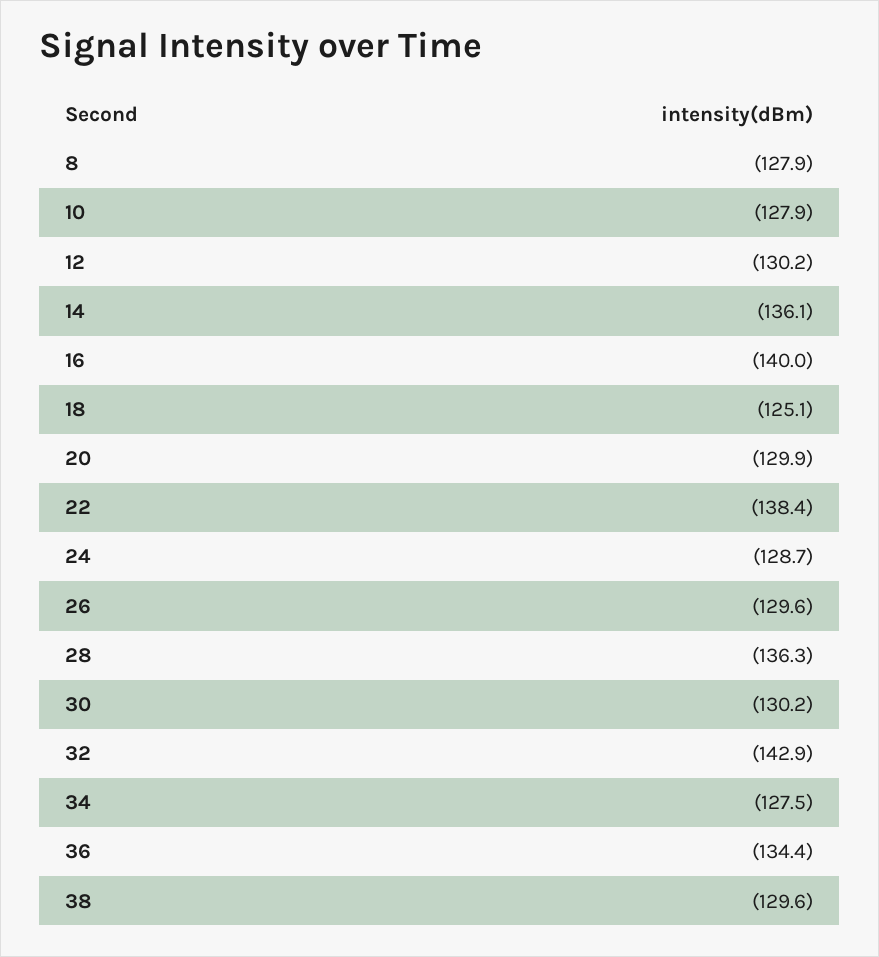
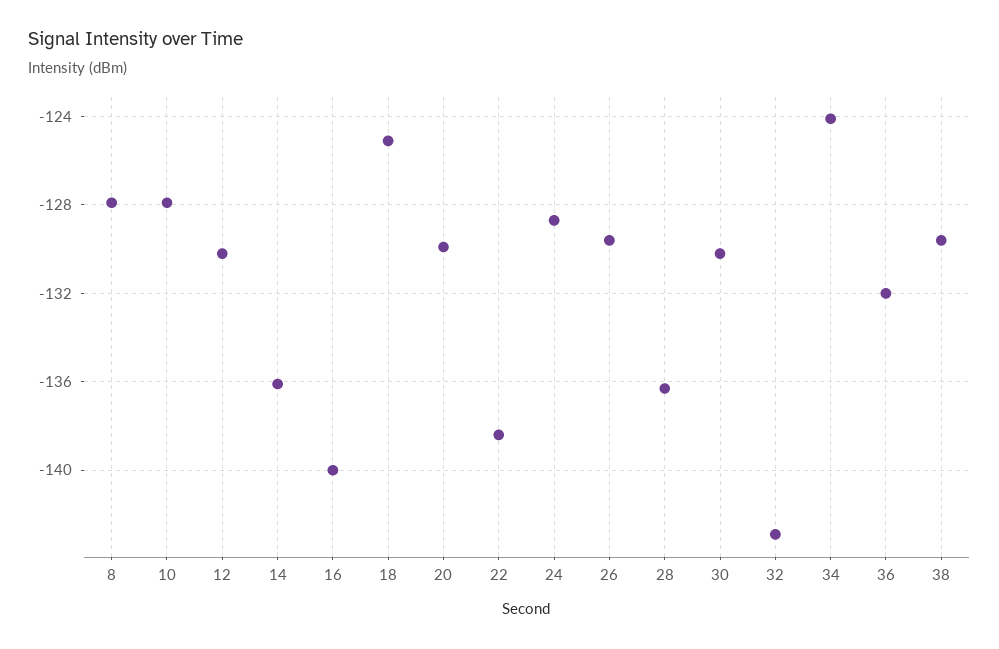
  {
    "8": -127.9,
    "10": -127.9,
    "12": -130.2,
    "14": -136.1,
    "16": -140,
    "18": -125.1,
    "20": -129.9,
    "22": -138.4,
    "24": -128.7,
    "26": -129.6,
    "28": -136.3,
    "30": -130.2,
    "32": -142.9,
-   "34": -127.5,
+   "34": -124,
-   "36": -134.4,
+   "36": -132,
    "38": -129.6
  }

